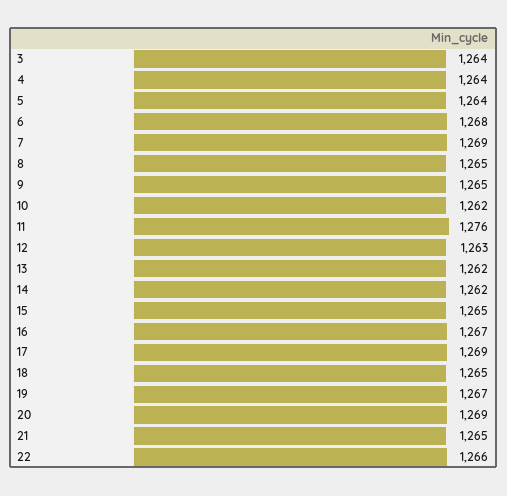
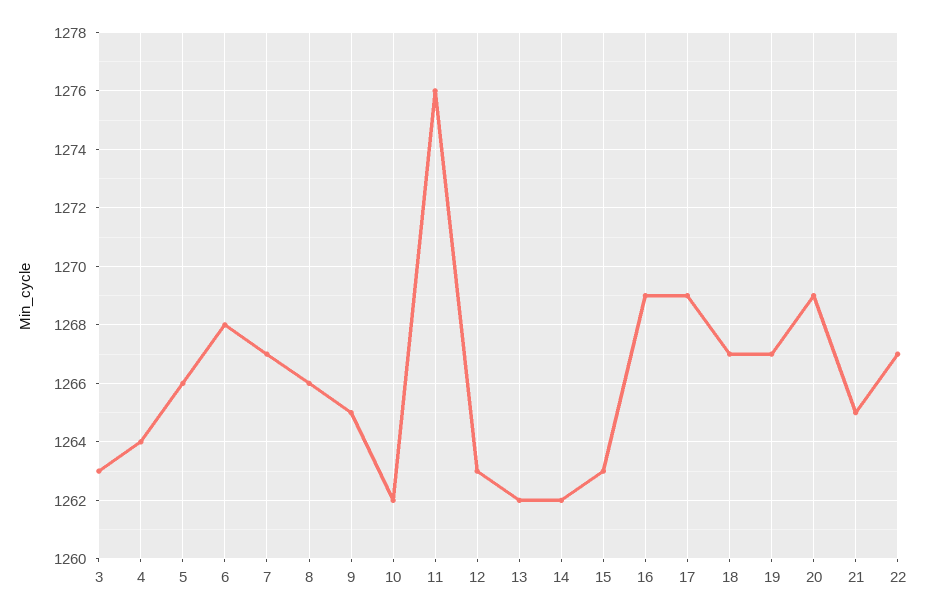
  {
-   "3": 1264,
+   "3": 1263,
    "4": 1264,
-   "5": 1264,
+   "5": 1266,
    "6": 1268,
-   "7": 1269,
+   "7": 1267,
-   "8": 1265,
+   "8": 1266,
    "9": 1265,
    "10": 1262,
    "11": 1276,
    "12": 1263,
    "13": 1262,
    "14": 1262,
-   "15": 1265,
+   "15": 1263,
-   "16": 1267,
+   "16": 1269,
    "17": 1269,
-   "18": 1265,
+   "18": 1267,
    "19": 1267,
    "20": 1269,
    "21": 1265,
-   "22": 1266
+   "22": 1267
  }

